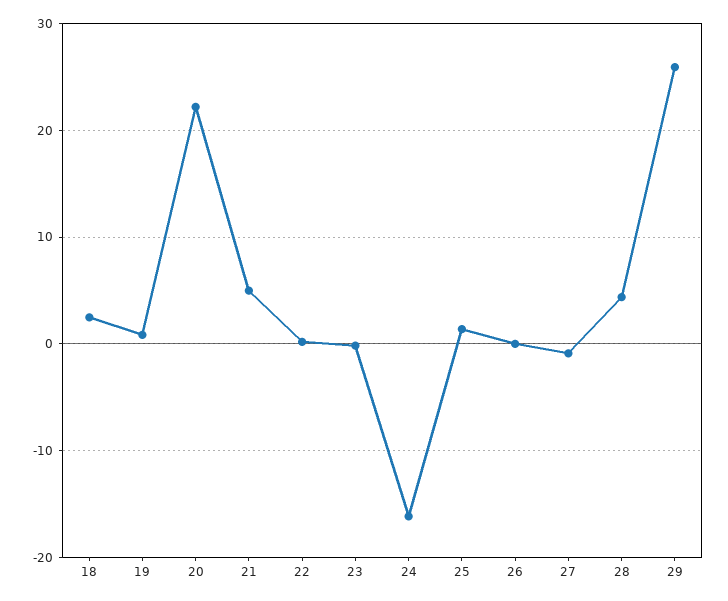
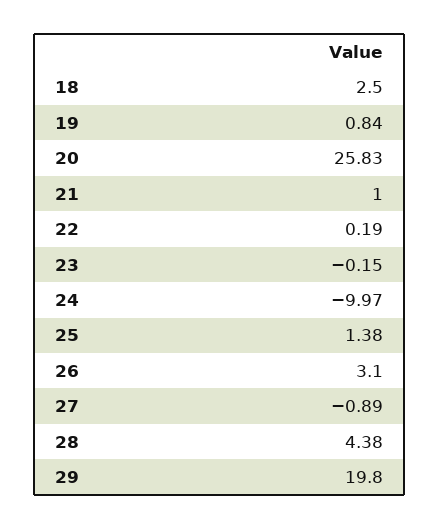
  {
    "18": 2.5,
    "19": 0.84,
-   "20": 22,
+   "20": 25.83,
-   "21": 5,
+   "21": 1,
    "22": 0.19,
    "23": -0.15,
-   "24": -16,
+   "24": -9.97,
    "25": 1.38,
-   "26": 0,
+   "26": 3.1,
    "27": -0.89,
    "28": 4.38,
-   "29": 26
+   "29": 19.8
  }

